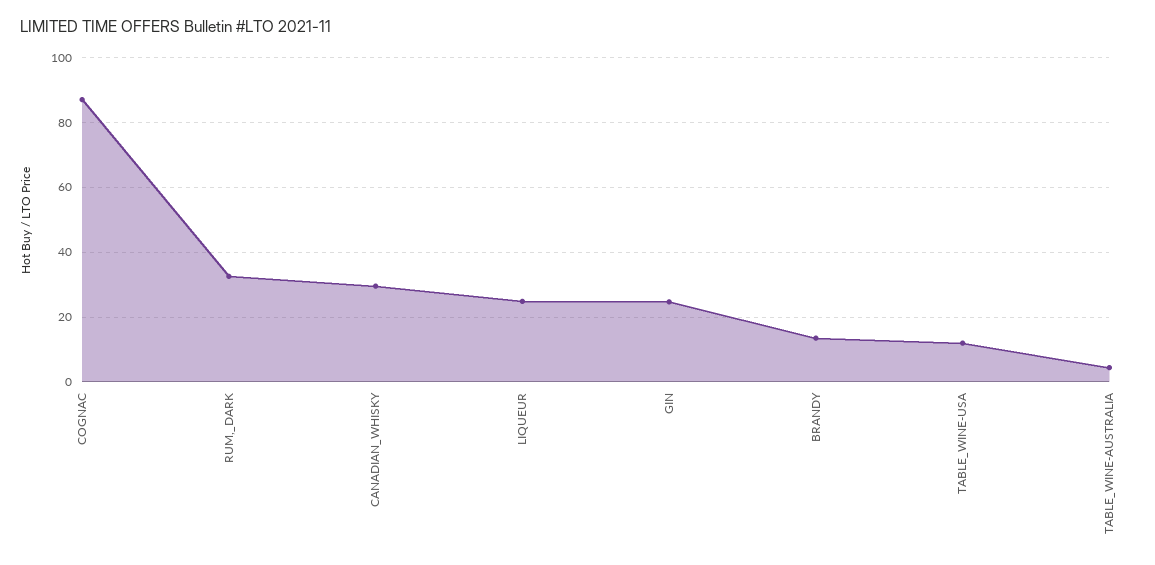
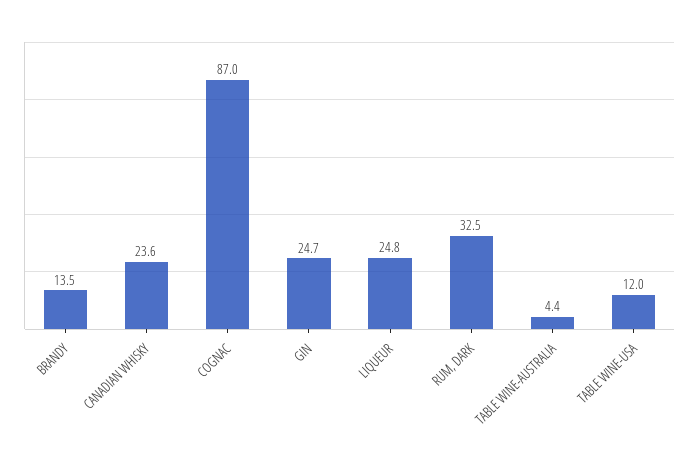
  {
    "COGNAC": 87,
    "RUM,_DARK": 32.5,
-   "CANADIAN_WHISKY": 30,
+   "CANADIAN_WHISKY": 23.6,
    "LIQUEUR": 24.8,
    "GIN": 24.7,
    "BRANDY": 13.5,
    "TABLE_WINE-USA": 12,
    "TABLE_WINE-AUSTRALIA": 4.4
  }

